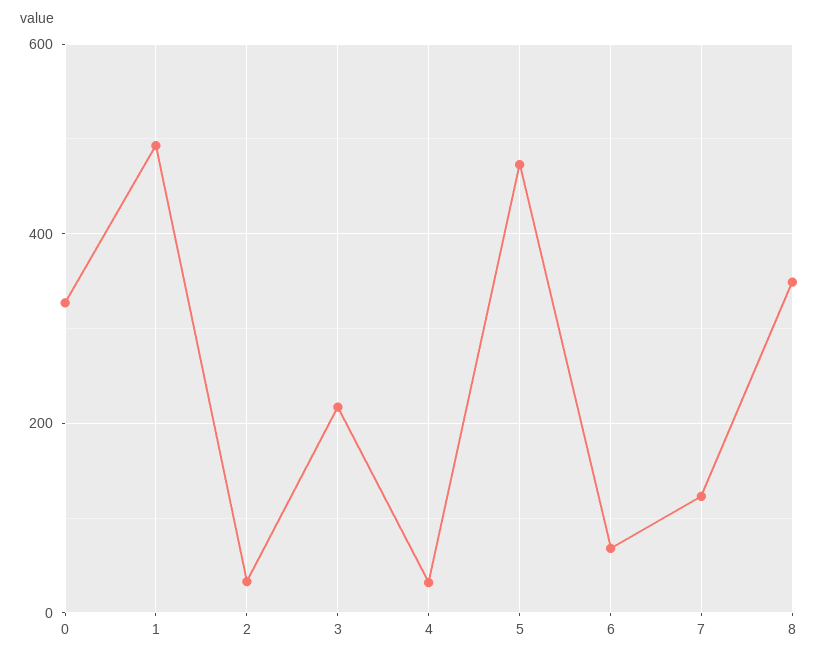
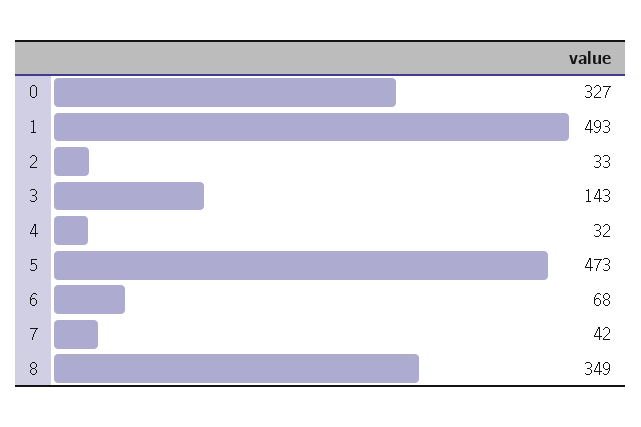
  {
    "0": 327,
    "1": 493,
    "2": 33,
-   "3": 220,
+   "3": 143,
    "4": 32,
    "5": 473,
    "6": 68,
-   "7": 120,
+   "7": 42,
    "8": 349
  }

